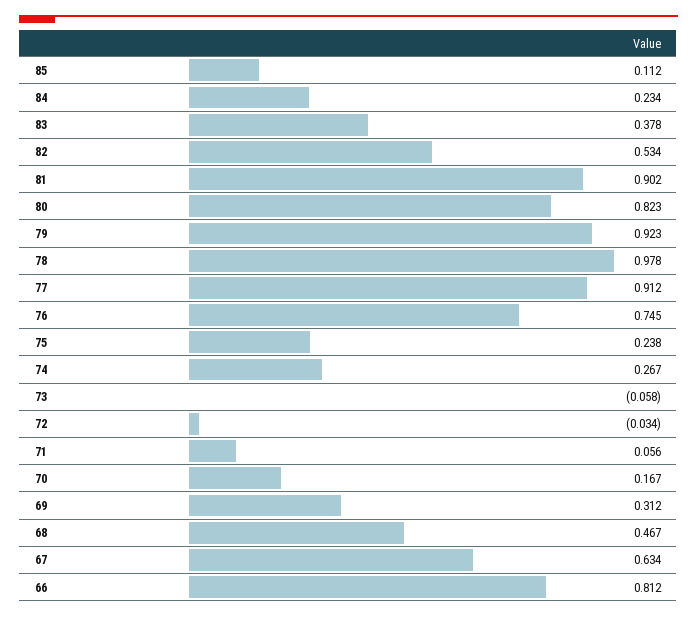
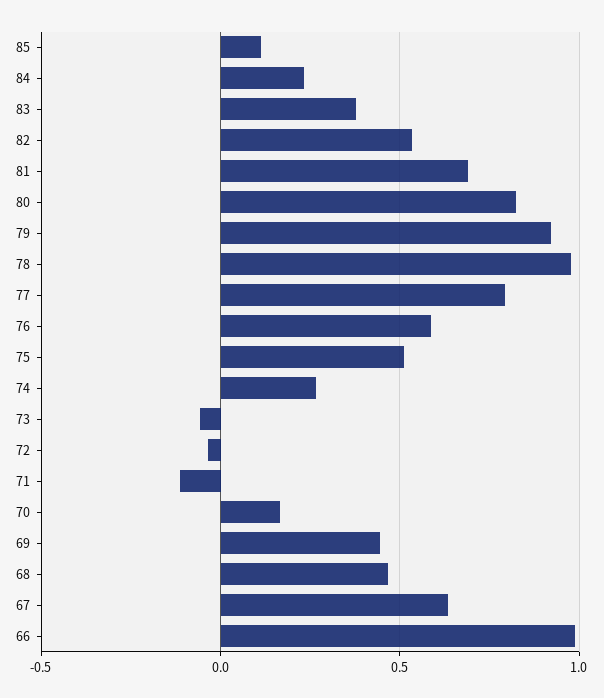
  {
    "85": 0.112,
    "84": 0.234,
    "83": 0.378,
    "82": 0.534,
-   "81": 0.902,
+   "81": 0.7,
    "80": 0.823,
    "79": 0.923,
    "78": 0.978,
-   "77": 0.912,
+   "77": 0.8,
-   "76": 0.745,
+   "76": 0.6,
-   "75": 0.238,
+   "75": 0.5,
    "74": 0.267,
    "73": -0.058,
    "72": -0.034,
-   "71": 0.056,
+   "71": -0.1,
    "70": 0.167,
-   "69": 0.312,
+   "69": 0.45,
    "68": 0.467,
    "67": 0.634,
-   "66": 0.812
+   "66": 1
  }

